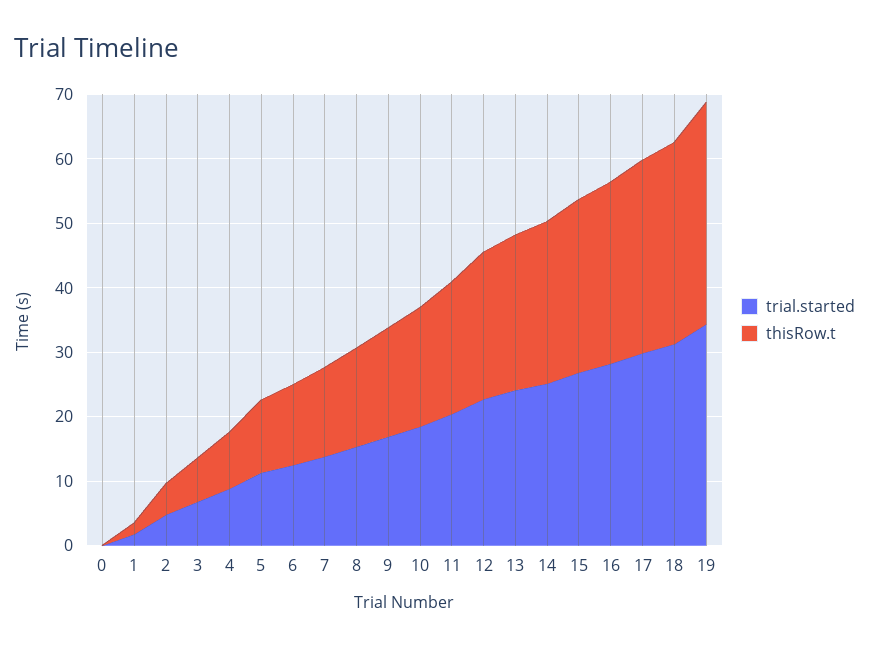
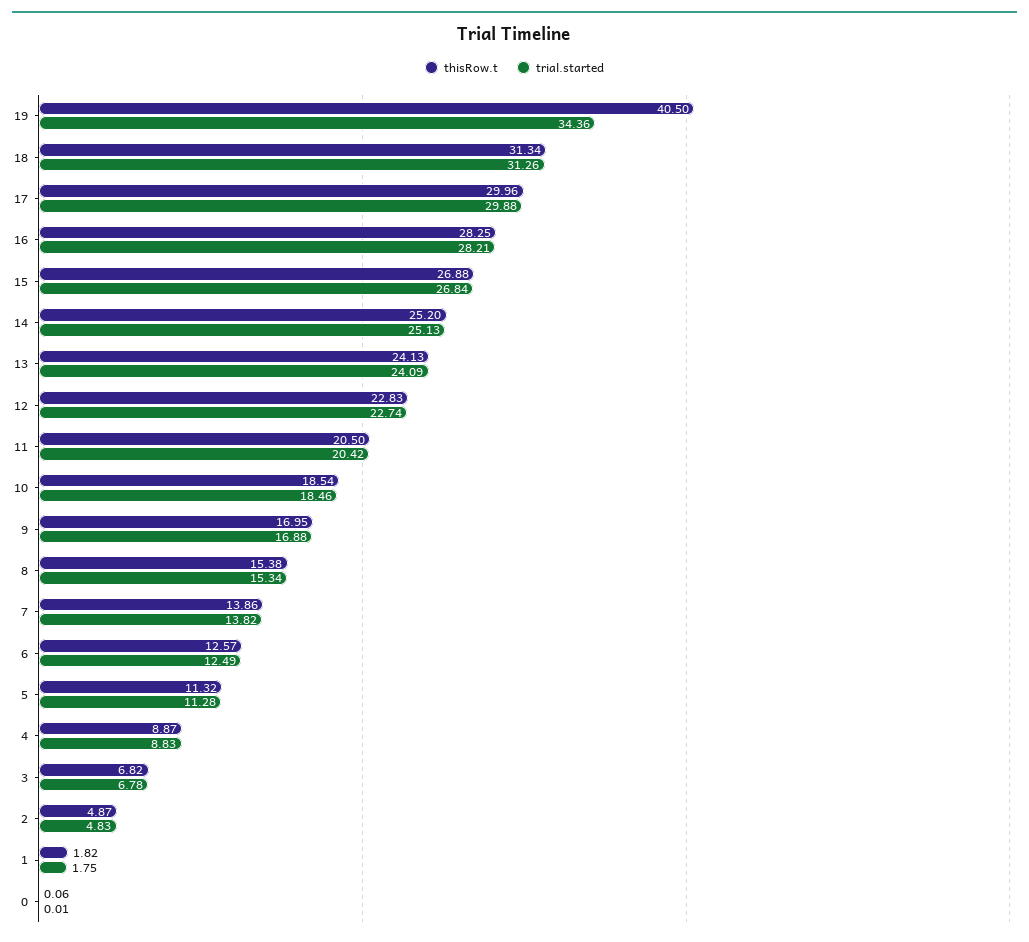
  {
    "trial.started": {
      "0": 0.01,
      "1": 1.75,
      "2": 4.83,
      "3": 6.78,
      "4": 8.83,
      "5": 11.28,
      "6": 12.49,
      "7": 13.82,
      "8": 15.34,
      "9": 16.88,
      "10": 18.46,
      "11": 20.42,
      "12": 22.74,
      "13": 24.09,
      "14": 25.13,
      "15": 26.84,
      "16": 28.21,
      "17": 29.88,
      "18": 31.26,
      "19": 34.36
    },
    "thisRow.t": {
      "0": 0.06,
      "1": 1.82,
      "2": 4.87,
      "3": 6.82,
      "4": 8.87,
      "5": 11.32,
      "6": 12.57,
      "7": 13.86,
      "8": 15.38,
      "9": 16.95,
      "10": 18.54,
      "11": 20.5,
      "12": 22.83,
      "13": 24.13,
      "14": 25.2,
      "15": 26.88,
      "16": 28.25,
      "17": 29.96,
      "18": 31.34,
-     "19": 34
+     "19": 40.5
    }
  }

